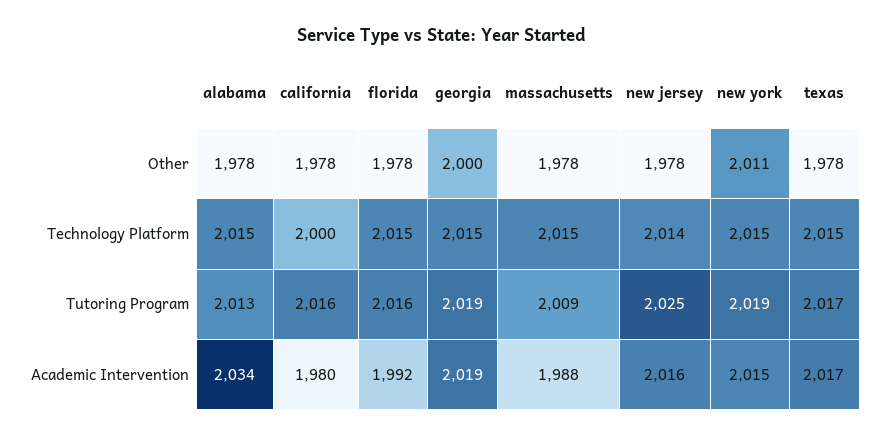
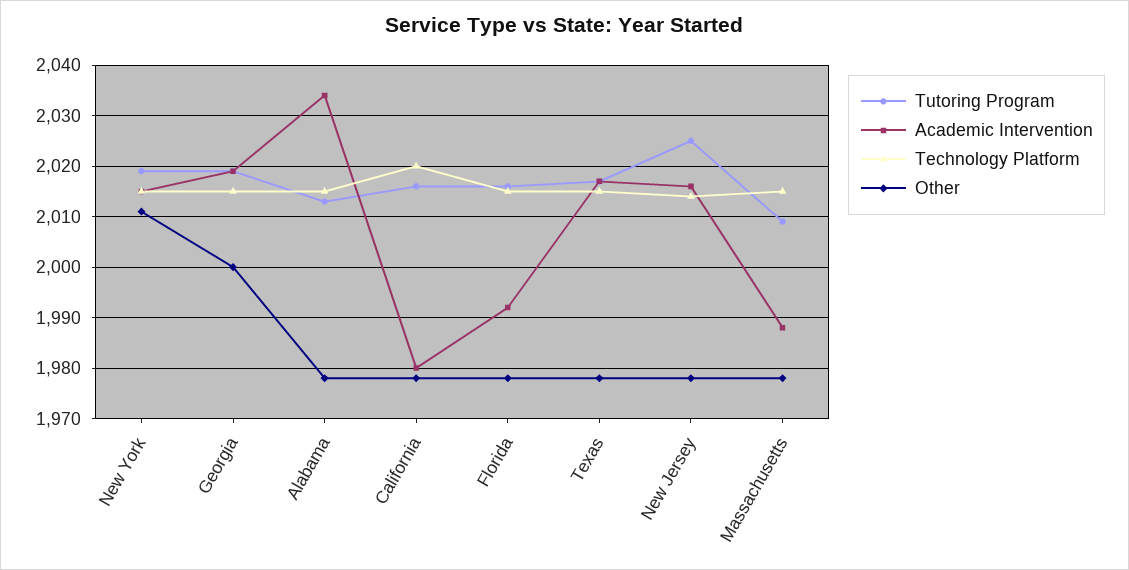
  {
    "Other": {
      "alabama": 1978,
      "california": 1978,
      "florida": 1978,
      "georgia": 2000,
      "massachusetts": 1978,
      "new jersey": 1978,
      "new york": 2011,
      "texas": 1978
    },
    "Technology Platform": {
      "alabama": 2015,
-     "california": 2000,
+     "california": 2020,
      "florida": 2015,
      "georgia": 2015,
      "massachusetts": 2015,
      "new jersey": 2014,
      "new york": 2015,
      "texas": 2015
    },
    "Tutoring Program": {
      "alabama": 2013,
      "california": 2016,
      "florida": 2016,
      "georgia": 2019,
      "massachusetts": 2009,
      "new jersey": 2025,
      "new york": 2019,
      "texas": 2017
    },
    "Academic Intervention": {
      "alabama": 2034,
      "california": 1980,
      "florida": 1992,
      "georgia": 2019,
      "massachusetts": 1988,
      "new jersey": 2016,
      "new york": 2015,
      "texas": 2017
    }
  }

